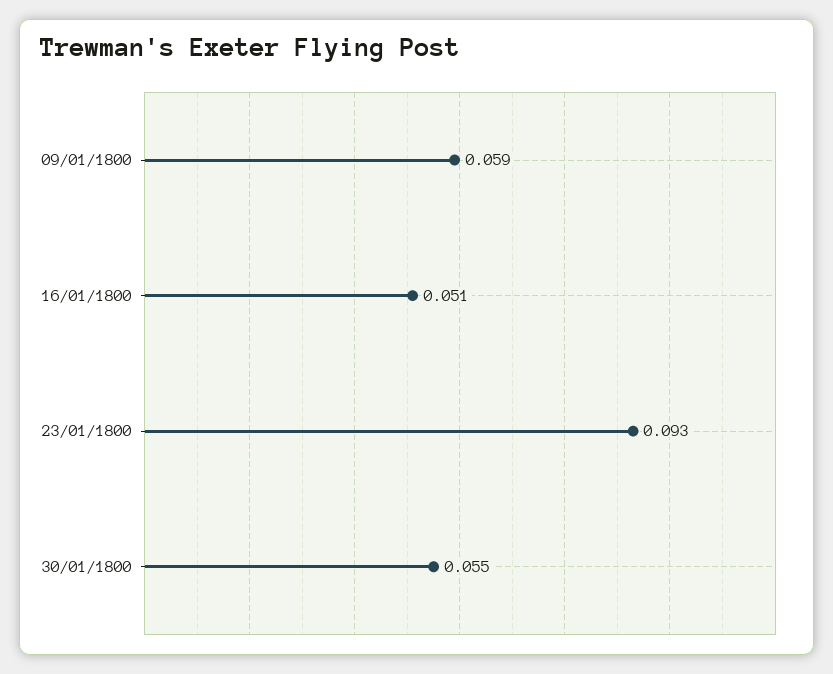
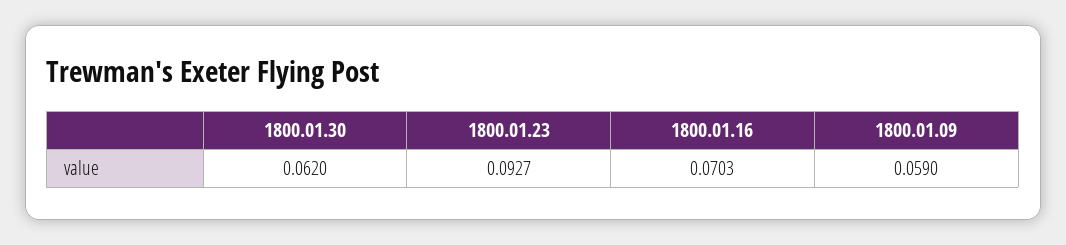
  {
    "09/01/1800": 0.059,
-   "16/01/1800": 0.051,
+   "16/01/1800": 0.0703,
    "23/01/1800": 0.0927,
-   "30/01/1800": 0.055
+   "30/01/1800": 0.062
  }

